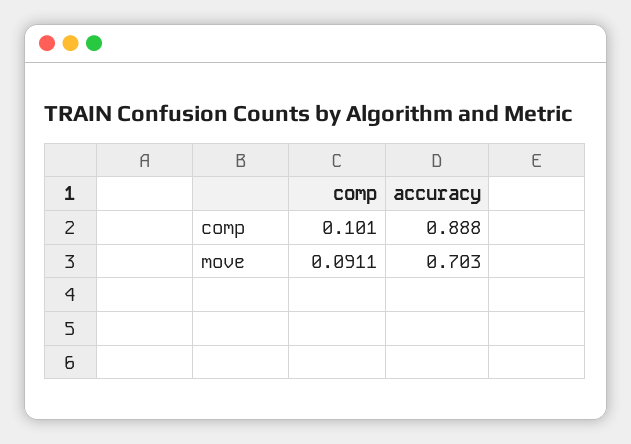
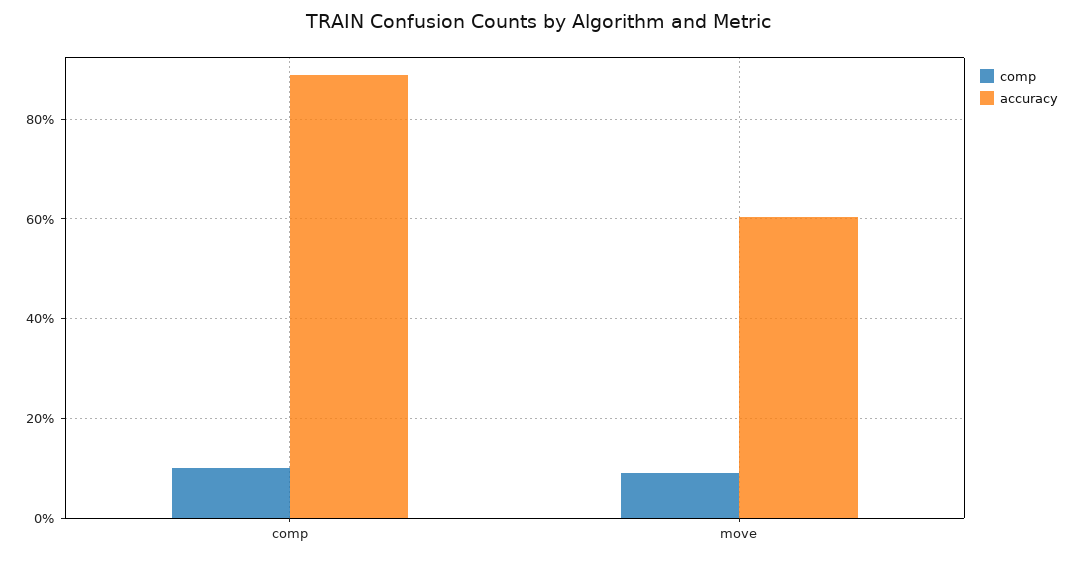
  {
    "comp": {
      "comp": 0.101,
      "move": 0.0911
    },
    "accuracy": {
      "comp": 0.888,
-     "move": 0.703
+     "move": 0.6
    }
  }

